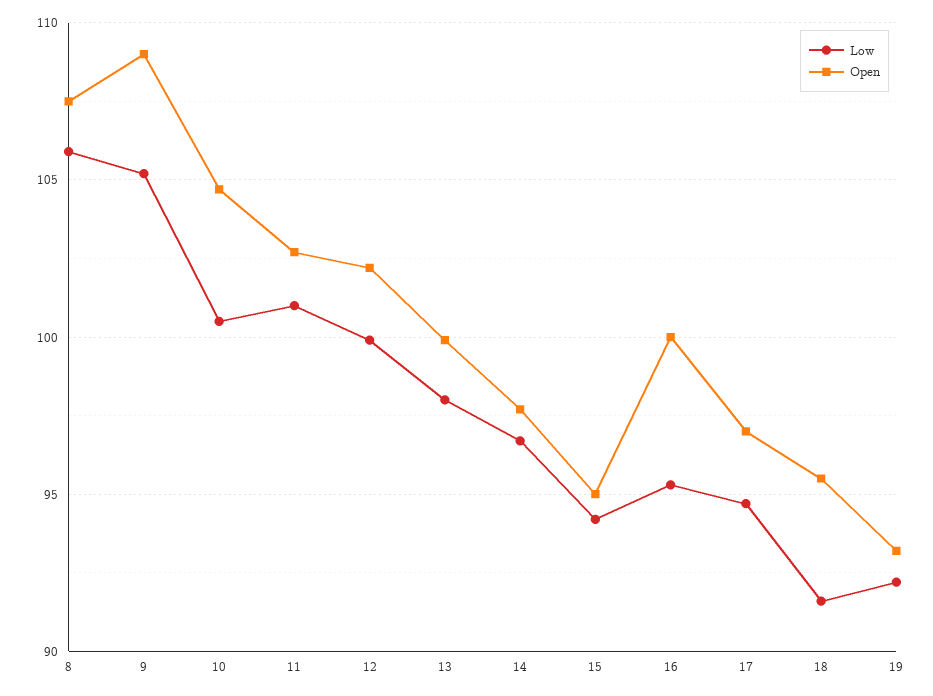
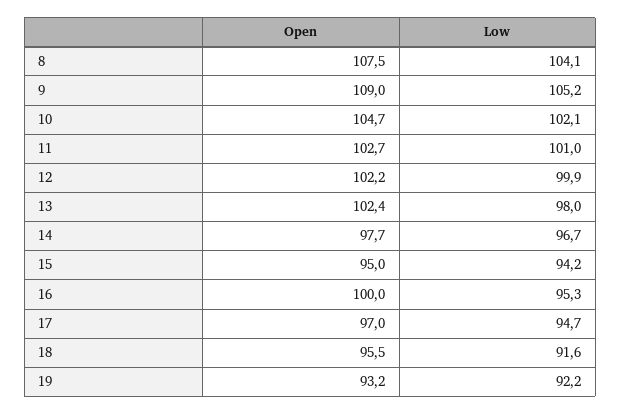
  {
    "Low": {
-     "8": 106,
+     "8": 104.1,
      "9": 105.2,
-     "10": 100.5,
+     "10": 102.1,
      "11": 101,
      "12": 99.9,
      "13": 98,
      "14": 96.7,
      "15": 94.2,
      "16": 95.3,
      "17": 94.7,
      "18": 91.6,
      "19": 92.2
    },
    "Open": {
      "8": 107.5,
      "9": 109,
      "10": 104.7,
      "11": 102.7,
      "12": 102.2,
-     "13": 100,
+     "13": 102.4,
      "14": 97.7,
      "15": 95,
      "16": 100,
      "17": 97,
      "18": 95.5,
      "19": 93.2
    }
  }

